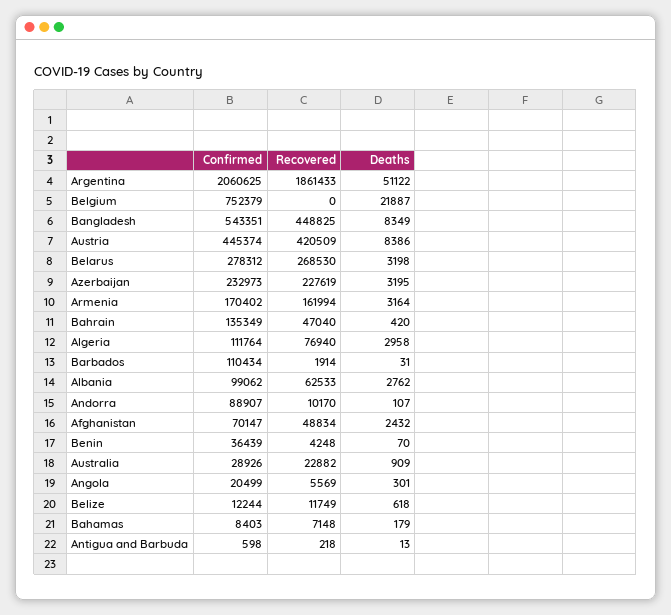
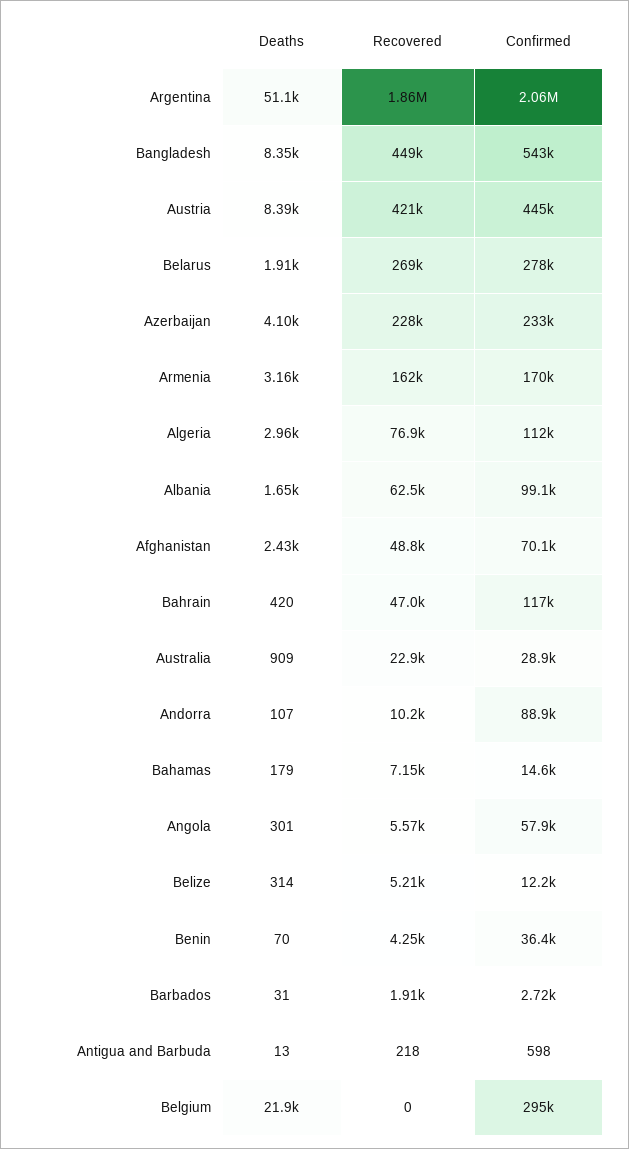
  {
    "Confirmed": {
      "Argentina": 2060625,
-     "Belgium": 752379,
+     "Belgium": 295000,
      "Bangladesh": 543351,
      "Austria": 445374,
      "Belarus": 278312,
      "Azerbaijan": 232973,
      "Armenia": 170402,
-     "Bahrain": 135349,
+     "Bahrain": 117000,
      "Algeria": 111764,
-     "Barbados": 110434,
+     "Barbados": 2720,
      "Albania": 99062,
      "Andorra": 88907,
      "Afghanistan": 70147,
      "Benin": 36439,
      "Australia": 28926,
-     "Angola": 20499,
+     "Angola": 57900,
      "Belize": 12244,
-     "Bahamas": 8403,
+     "Bahamas": 14600,
      "Antigua and Barbuda": 598
    },
    "Recovered": {
      "Argentina": 1861433,
      "Belgium": 0,
      "Bangladesh": 448825,
      "Austria": 420509,
      "Belarus": 268530,
      "Azerbaijan": 227619,
      "Armenia": 161994,
      "Bahrain": 47040,
      "Algeria": 76940,
      "Barbados": 1914,
      "Albania": 62533,
      "Andorra": 10170,
      "Afghanistan": 48834,
      "Benin": 4248,
      "Australia": 22882,
      "Angola": 5569,
-     "Belize": 11749,
+     "Belize": 5210,
      "Bahamas": 7148,
      "Antigua and Barbuda": 218
    },
    "Deaths": {
      "Argentina": 51122,
      "Belgium": 21887,
      "Bangladesh": 8349,
      "Austria": 8386,
-     "Belarus": 3198,
+     "Belarus": 1910,
-     "Azerbaijan": 3195,
+     "Azerbaijan": 4100,
      "Armenia": 3164,
      "Bahrain": 420,
      "Algeria": 2958,
      "Barbados": 31,
-     "Albania": 2762,
+     "Albania": 1650,
      "Andorra": 107,
      "Afghanistan": 2432,
      "Benin": 70,
      "Australia": 909,
      "Angola": 301,
-     "Belize": 618,
+     "Belize": 314,
      "Bahamas": 179,
      "Antigua and Barbuda": 13
    }
  }

